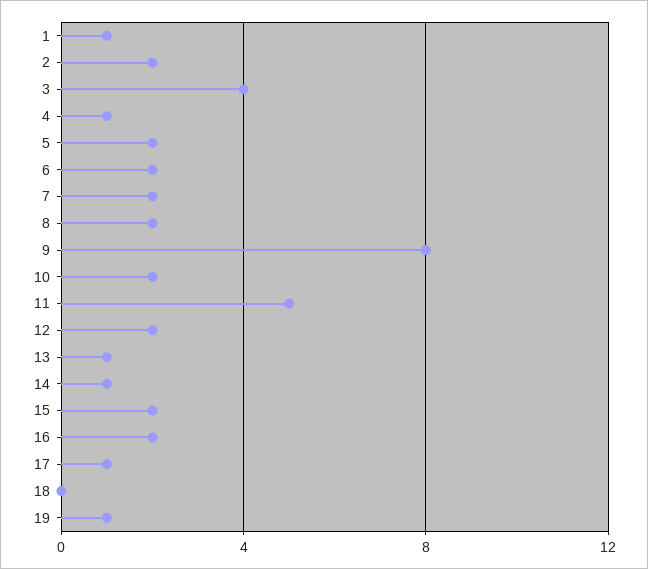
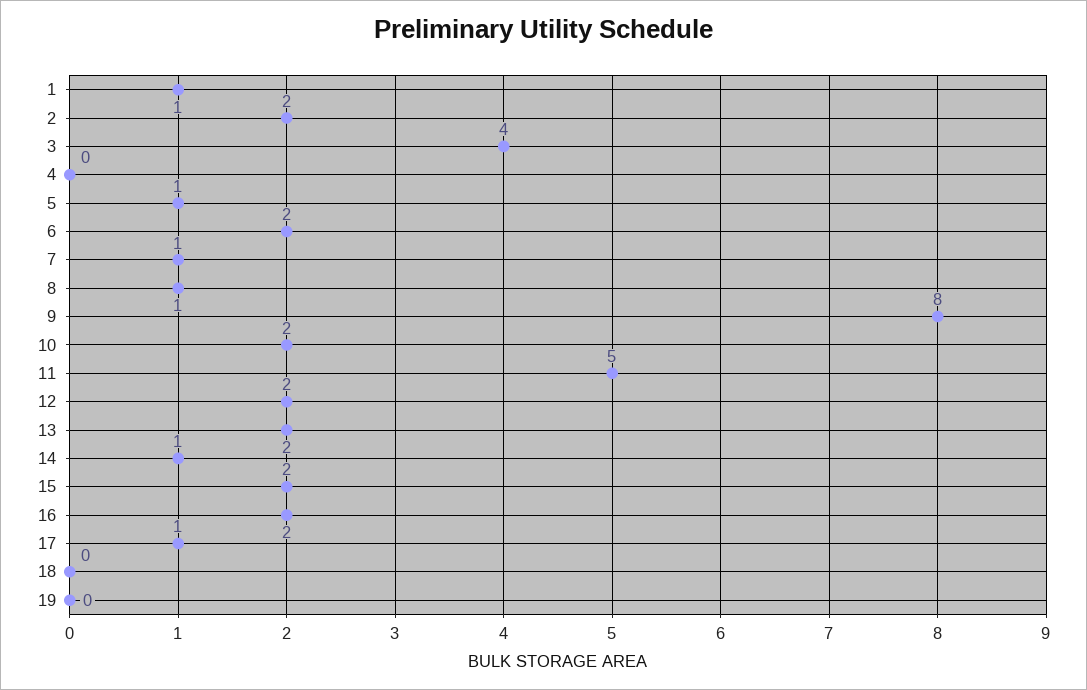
  {
    "1": 1,
    "2": 2,
    "3": 4,
-   "4": 1,
+   "4": 0,
-   "5": 2,
+   "5": 1,
    "6": 2,
-   "7": 2,
+   "7": 1,
-   "8": 2,
+   "8": 1,
    "9": 8,
    "10": 2,
    "11": 5,
    "12": 2,
-   "13": 1,
+   "13": 2,
    "14": 1,
    "15": 2,
    "16": 2,
    "17": 1,
    "18": 0,
-   "19": 1
+   "19": 0
  }

